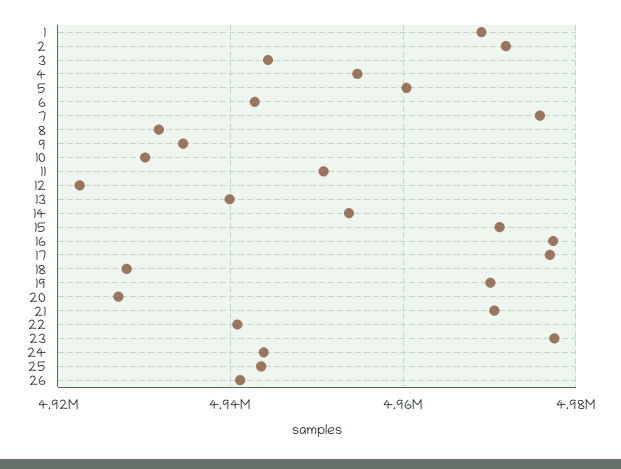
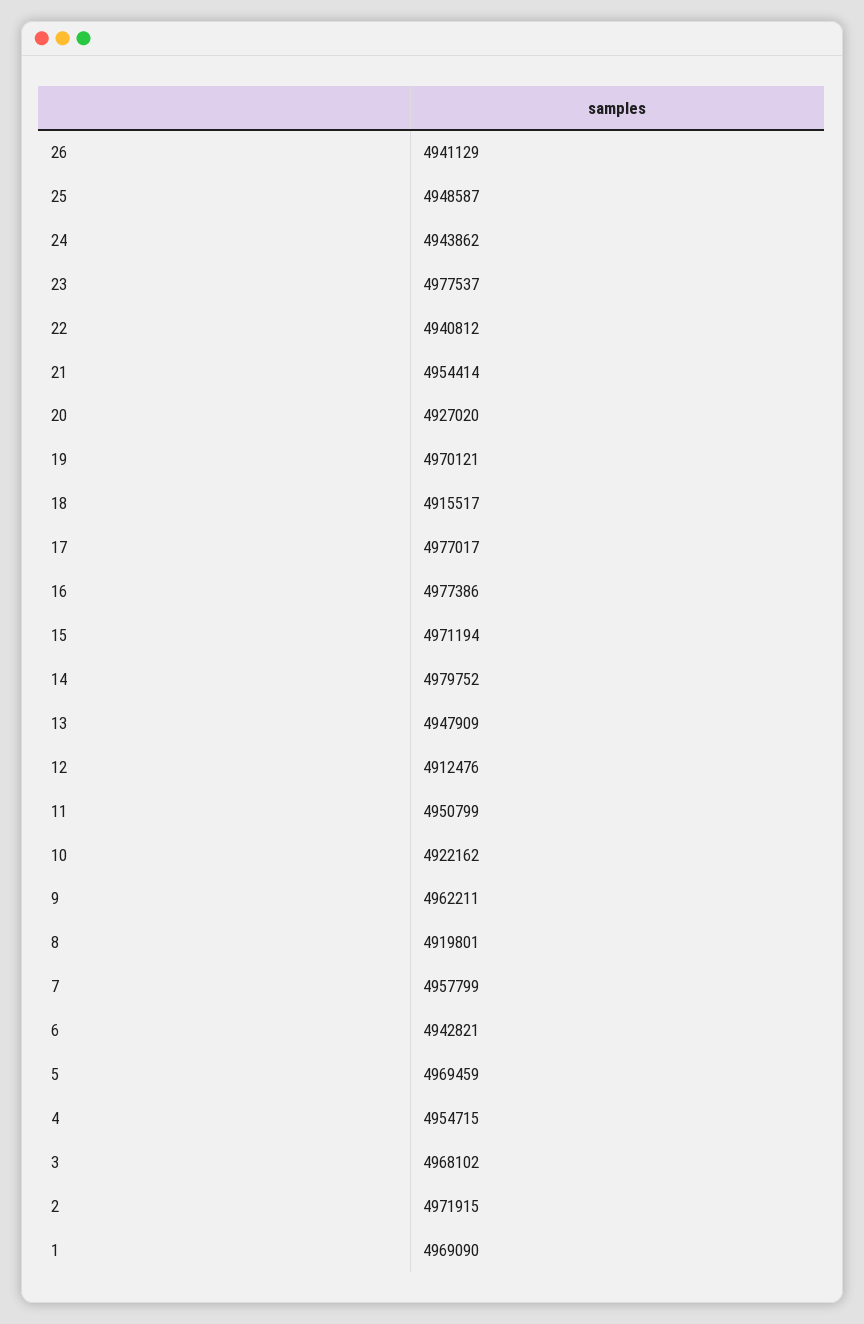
  {
    "1": 4969090,
    "2": 4971915,
-   "3": 4944000,
+   "3": 4968102,
    "4": 4954715,
-   "5": 4960000,
+   "5": 4969459,
    "6": 4942821,
-   "7": 4976000,
+   "7": 4957799,
-   "8": 4932000,
+   "8": 4919801,
-   "9": 4934000,
+   "9": 4962211,
-   "10": 4930000,
+   "10": 4922162,
    "11": 4950799,
-   "12": 4922000,
+   "12": 4912476,
-   "13": 4940000,
+   "13": 4947909,
-   "14": 4954000,
+   "14": 4979752,
    "15": 4971194,
    "16": 4977386,
    "17": 4977017,
-   "18": 4928000,
+   "18": 4915517,
    "19": 4970121,
    "20": 4927020,
-   "21": 4970000,
+   "21": 4954414,
    "22": 4940812,
    "23": 4977537,
    "24": 4943862,
-   "25": 4944000,
+   "25": 4948587,
    "26": 4941129
  }

